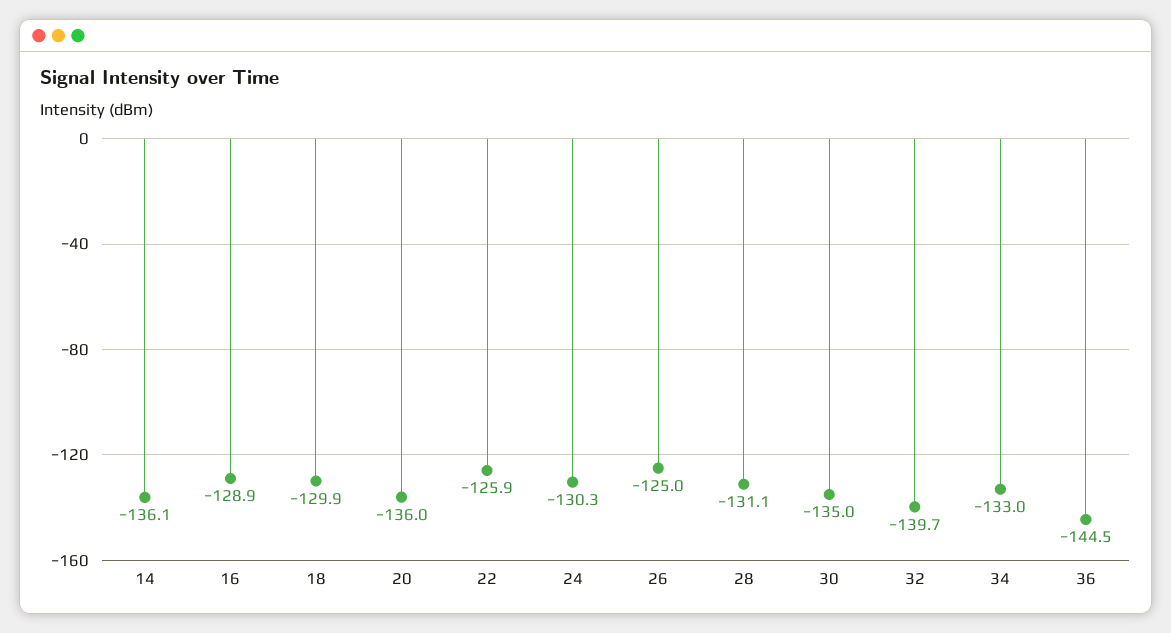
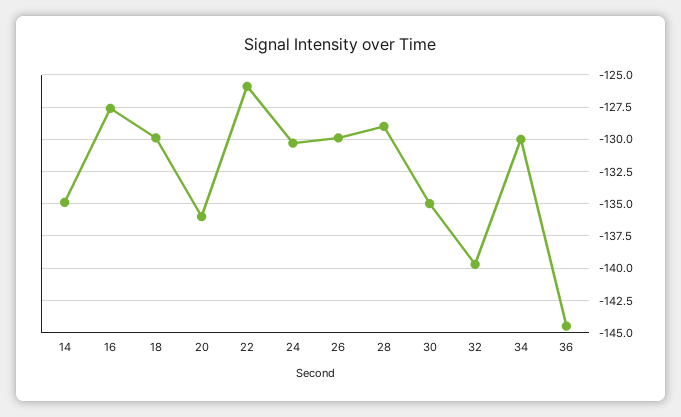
  {
-   "14": -136.1,
+   "14": -135,
-   "16": -128.9,
+   "16": -127.5,
    "18": -129.9,
    "20": -136,
    "22": -125.9,
    "24": -130.3,
-   "26": -125,
+   "26": -130,
-   "28": -131.1,
+   "28": -129,
    "30": -135,
    "32": -139.7,
-   "34": -133,
+   "34": -130,
    "36": -144.5
  }

